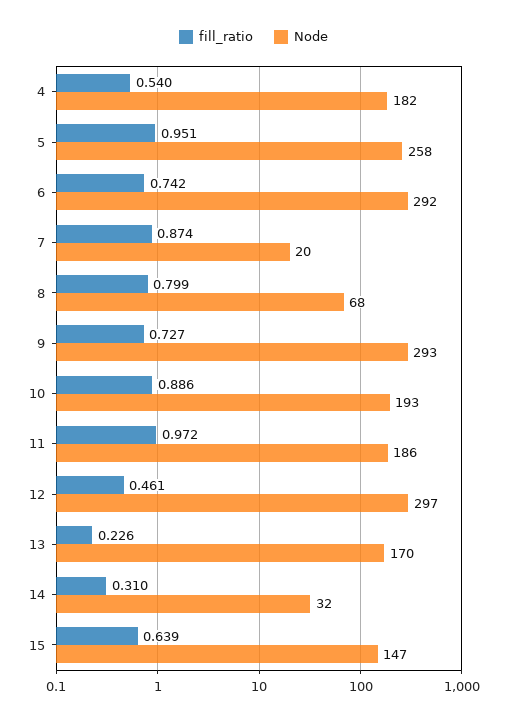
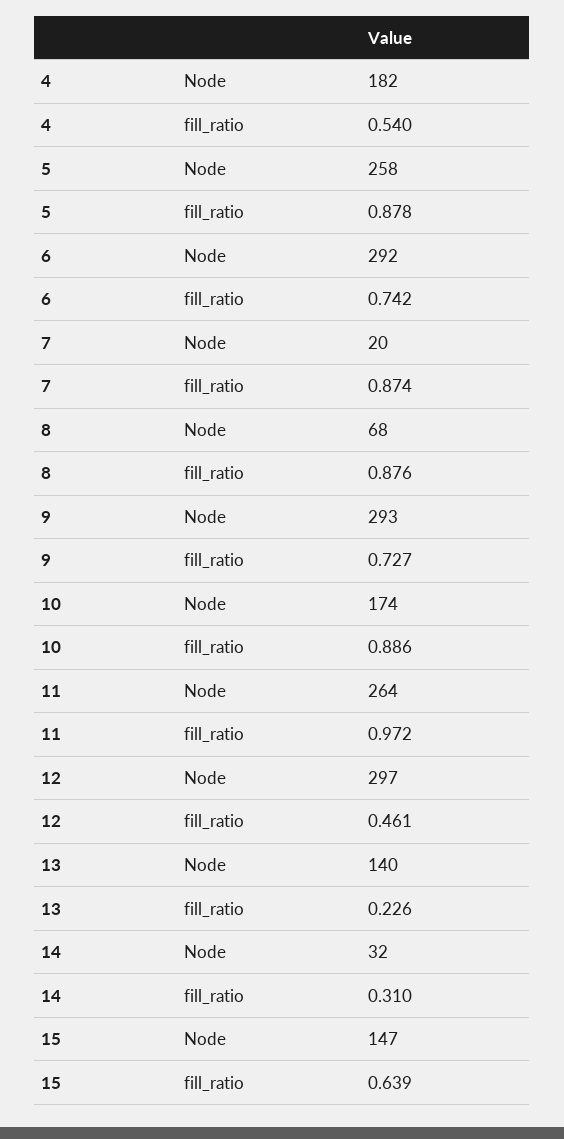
  {
    "fill_ratio": {
      "4": 0.54,
-     "5": 0.951,
+     "5": 0.878,
      "6": 0.742,
      "7": 0.874,
-     "8": 0.799,
+     "8": 0.876,
      "9": 0.727,
      "10": 0.886,
      "11": 0.972,
      "12": 0.461,
      "13": 0.226,
      "14": 0.31,
      "15": 0.639
    },
    "Node": {
      "4": 182,
      "5": 258,
      "6": 292,
      "7": 20,
      "8": 68,
      "9": 293,
-     "10": 193,
+     "10": 174,
-     "11": 186,
+     "11": 264,
      "12": 297,
-     "13": 170,
+     "13": 140,
      "14": 32,
      "15": 147
    }
  }

